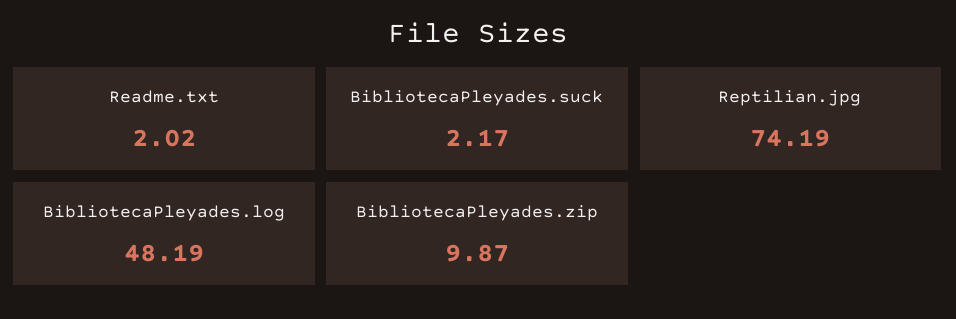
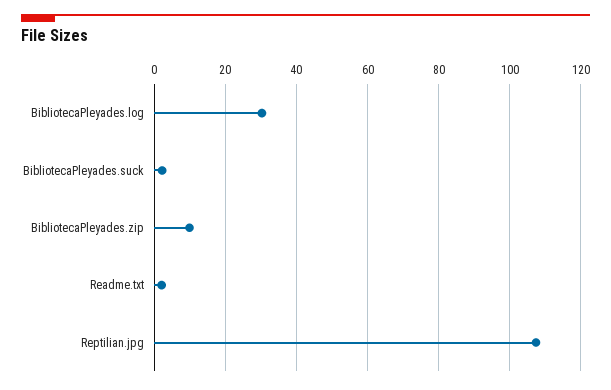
  {
    "Readme.txt": 2.02,
    "BibliotecaPleyades.suck": 2.17,
-   "Reptilian.jpg": 74.19,
+   "Reptilian.jpg": 108,
-   "BibliotecaPleyades.log": 48.19,
+   "BibliotecaPleyades.log": 30,
    "BibliotecaPleyades.zip": 9.87
  }

